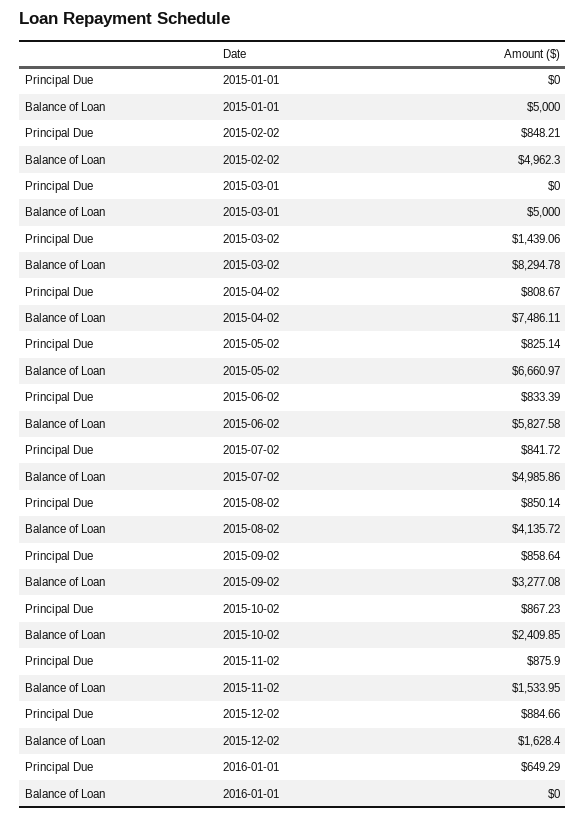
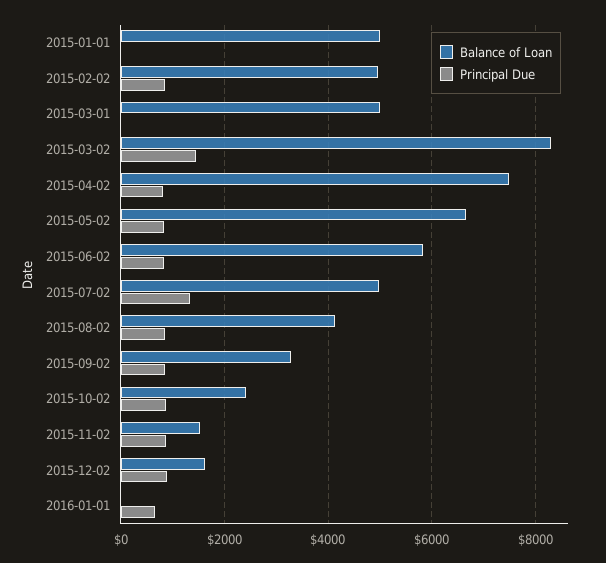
  {
    "Principal Due": {
      "2015-01-01": 0,
      "2015-02-02": 848.21,
      "2015-03-01": 0,
      "2015-03-02": 1439.06,
      "2015-04-02": 808.67,
      "2015-05-02": 825.14,
      "2015-06-02": 833.39,
-     "2015-07-02": 841.72,
+     "2015-07-02": 1400,
      "2015-08-02": 850.14,
      "2015-09-02": 858.64,
      "2015-10-02": 867.23,
      "2015-11-02": 875.9,
      "2015-12-02": 884.66,
      "2016-01-01": 649.29
    },
    "Balance of Loan": {
      "2015-01-01": 5000,
      "2015-02-02": 4962.3,
      "2015-03-01": 5000,
      "2015-03-02": 8294.78,
      "2015-04-02": 7486.11,
      "2015-05-02": 6660.97,
      "2015-06-02": 5827.58,
      "2015-07-02": 4985.86,
      "2015-08-02": 4135.72,
      "2015-09-02": 3277.08,
      "2015-10-02": 2409.85,
      "2015-11-02": 1533.95,
      "2015-12-02": 1628.4,
      "2016-01-01": 0
    }
  }

